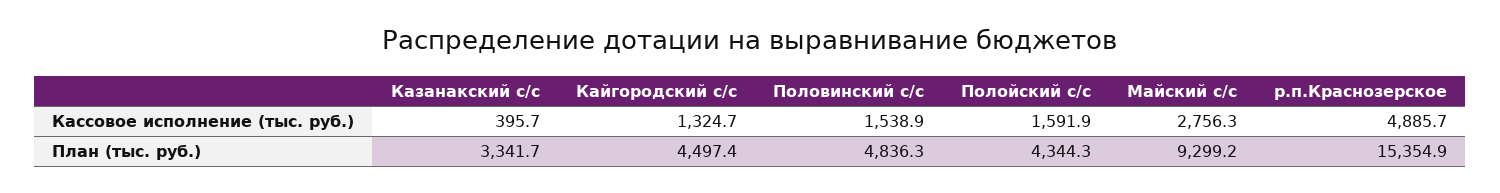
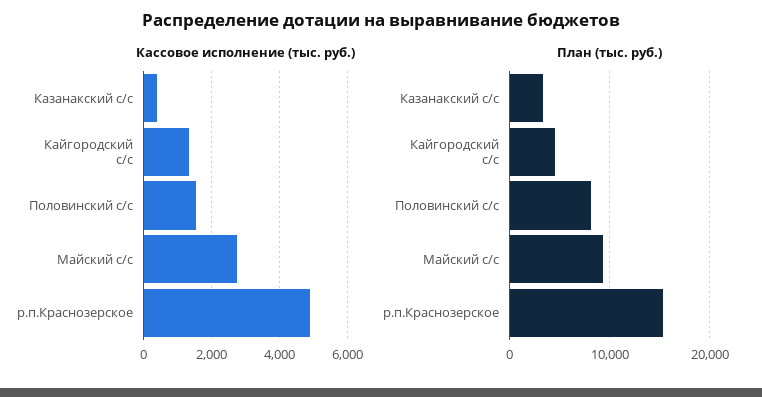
  {
    "Кассовое исполнение (тыс. руб.)": {
      "Казанакский с/с": 395.7,
      "Кайгородский с/с": 1324.7,
      "Половинский с/с": 1538.9,
-     "Полойский с/с": 1591.9,
      "Майский с/с": 2756.3,
      "р.п.Краснозерское": 4885.7
    },
    "План (тыс. руб.)": {
      "Казанакский с/с": 3341.7,
      "Кайгородский с/с": 4497.4,
-     "Половинский с/с": 4836.3,
+     "Половинский с/с": 8000,
-     "Полойский с/с": 4344.3,
      "Майский с/с": 9299.2,
      "р.п.Краснозерское": 15354.9
    }
  }

